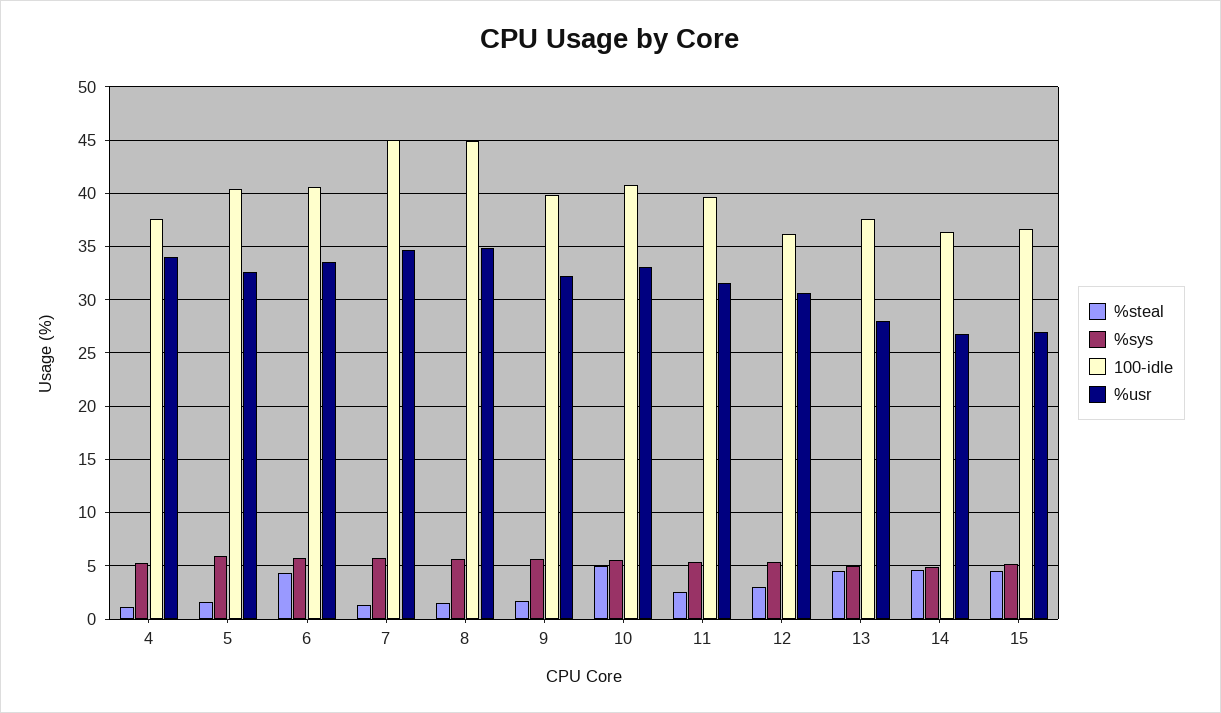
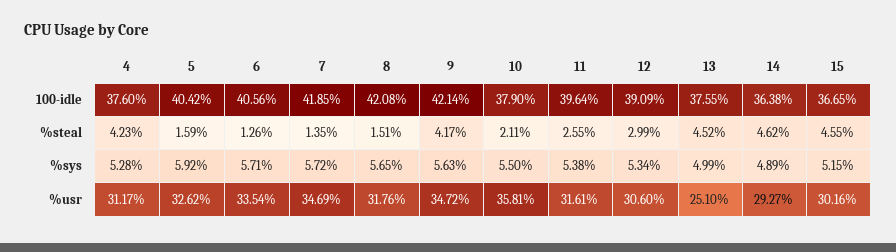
  {
    "%steal": {
-     "4": 1,
+     "4": 4.23,
      "5": 1.59,
-     "6": 4,
+     "6": 1.26,
      "7": 1.35,
      "8": 1.51,
-     "9": 2,
+     "9": 4.17,
-     "10": 5,
+     "10": 2.11,
      "11": 2.55,
      "12": 2.99,
      "13": 4.52,
      "14": 4.62,
      "15": 4.55
    },
    "%sys": {
      "4": 5.28,
      "5": 5.92,
      "6": 5.71,
      "7": 5.72,
      "8": 5.65,
      "9": 5.63,
      "10": 5.5,
      "11": 5.38,
      "12": 5.34,
      "13": 4.99,
      "14": 4.89,
      "15": 5.15
    },
    "100-idle": {
      "4": 37.6,
      "5": 40.42,
      "6": 40.56,
-     "7": 45,
+     "7": 41.85,
-     "8": 45,
+     "8": 42.08,
-     "9": 40,
+     "9": 42.14,
-     "10": 41,
+     "10": 37.9,
      "11": 39.64,
-     "12": 36,
+     "12": 39.09,
      "13": 37.55,
      "14": 36.38,
      "15": 36.65
    },
    "%usr": {
-     "4": 34,
+     "4": 31.17,
      "5": 32.62,
      "6": 33.54,
      "7": 34.69,
-     "8": 35,
+     "8": 31.76,
-     "9": 32,
+     "9": 34.72,
-     "10": 33,
+     "10": 35.81,
      "11": 31.61,
      "12": 30.6,
-     "13": 28,
+     "13": 25.1,
-     "14": 27,
+     "14": 29.27,
-     "15": 27
+     "15": 30.16
    }
  }

